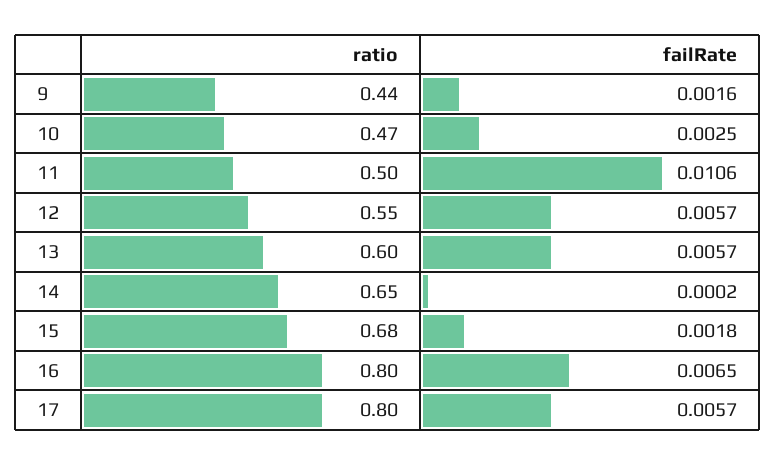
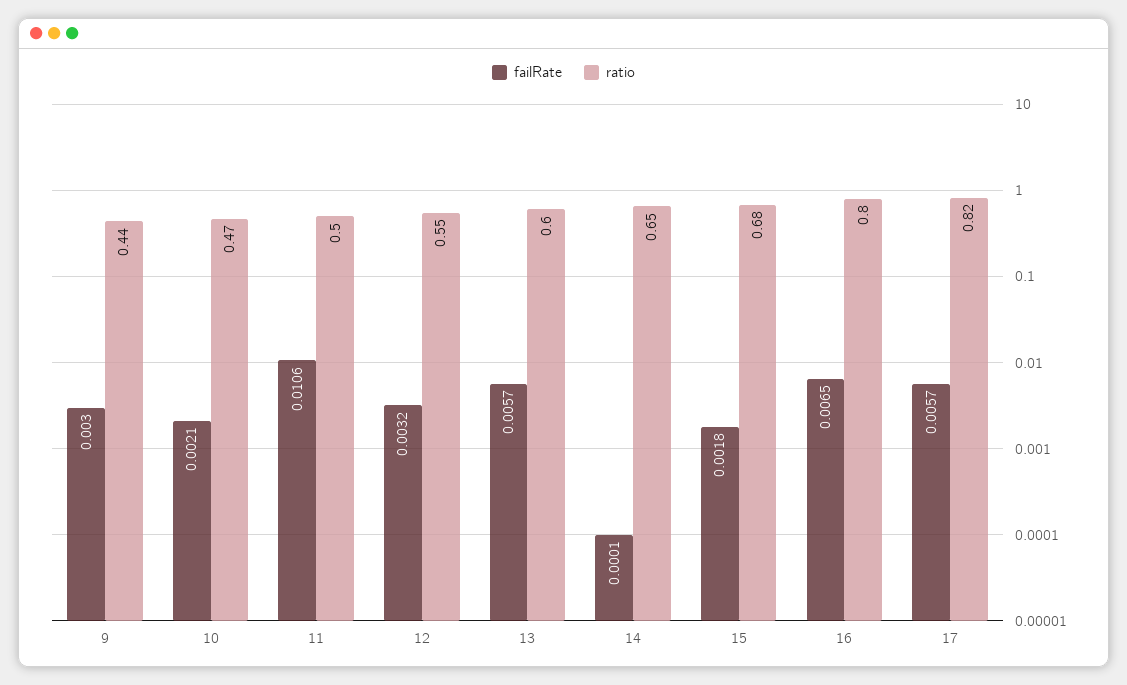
  {
    "ratio": {
      "9": 0.44,
      "10": 0.47,
      "11": 0.5,
      "12": 0.55,
      "13": 0.6,
      "14": 0.65,
      "15": 0.68,
      "16": 0.8,
-     "17": 0.8
+     "17": 0.82
    },
    "failRate": {
-     "9": 0.0016,
+     "9": 0.003,
-     "10": 0.0025,
+     "10": 0.0021,
      "11": 0.0106,
-     "12": 0.0057,
+     "12": 0.0032,
      "13": 0.0057,
-     "14": 0.0002,
+     "14": 0.0001,
      "15": 0.0018,
      "16": 0.0065,
      "17": 0.0057
    }
  }

